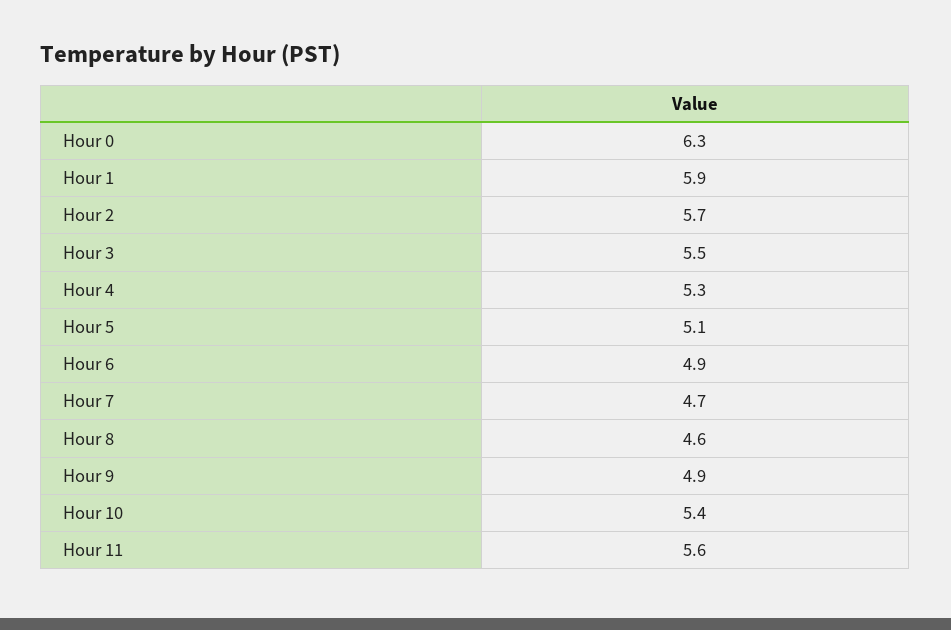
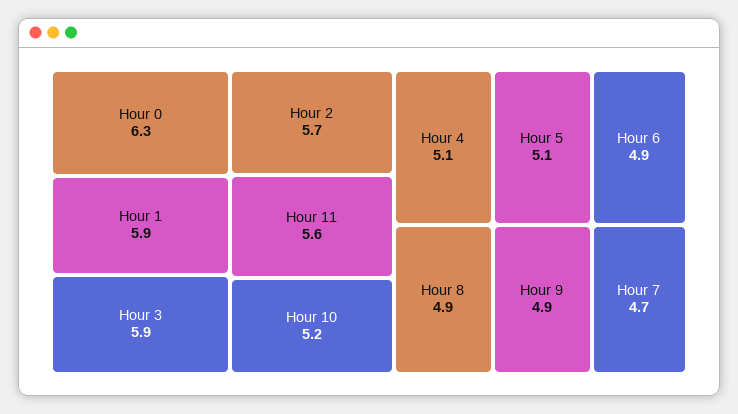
  {
    "Hour 0": 6.3,
    "Hour 1": 5.9,
    "Hour 2": 5.7,
-   "Hour 3": 5.5,
+   "Hour 3": 5.9,
-   "Hour 4": 5.3,
+   "Hour 4": 5.1,
    "Hour 5": 5.1,
    "Hour 6": 4.9,
    "Hour 7": 4.7,
-   "Hour 8": 4.6,
+   "Hour 8": 4.9,
    "Hour 9": 4.9,
-   "Hour 10": 5.4,
+   "Hour 10": 5.2,
    "Hour 11": 5.6
  }

